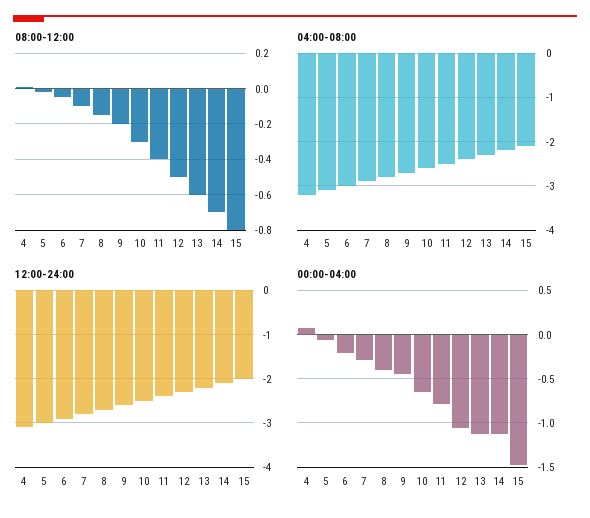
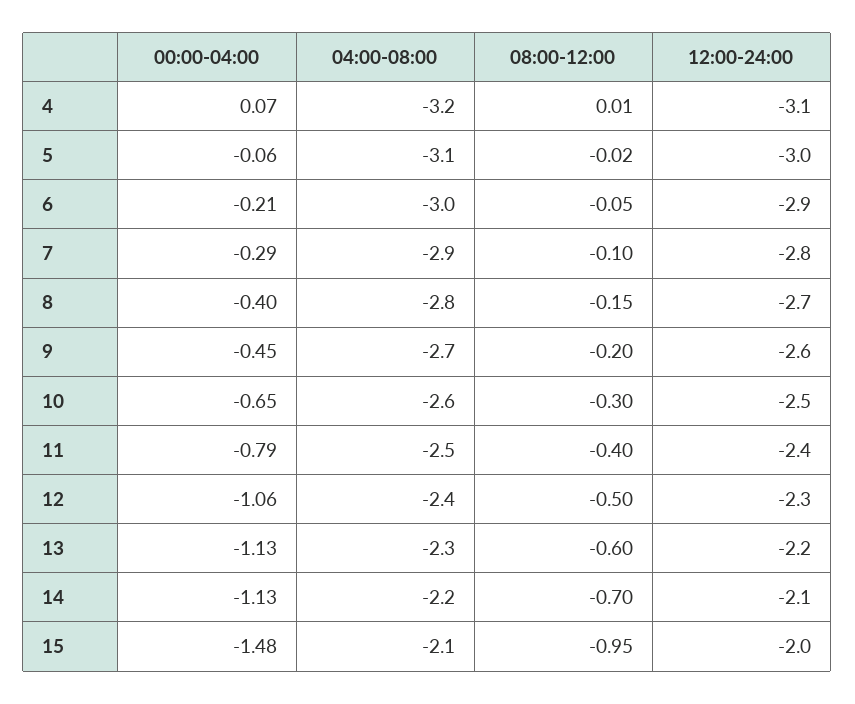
  {
    "08:00-12:00": {
      "4": 0.01,
      "5": -0.02,
      "6": -0.05,
      "7": -0.1,
      "8": -0.15,
      "9": -0.2,
      "10": -0.3,
      "11": -0.4,
      "12": -0.5,
      "13": -0.6,
      "14": -0.7,
-     "15": -0.8
+     "15": -0.95
    },
    "04:00-08:00": {
      "4": -3.2,
      "5": -3.1,
      "6": -3,
      "7": -2.9,
      "8": -2.8,
      "9": -2.7,
      "10": -2.6,
      "11": -2.5,
      "12": -2.4,
      "13": -2.3,
      "14": -2.2,
      "15": -2.1
    },
    "12:00-24:00": {
      "4": -3.1,
      "5": -3,
      "6": -2.9,
      "7": -2.8,
      "8": -2.7,
      "9": -2.6,
      "10": -2.5,
      "11": -2.4,
      "12": -2.3,
      "13": -2.2,
      "14": -2.1,
      "15": -2
    },
    "00:00-04:00": {
      "4": 0.07,
      "5": -0.06,
      "6": -0.21,
      "7": -0.29,
      "8": -0.4,
      "9": -0.45,
      "10": -0.65,
      "11": -0.79,
      "12": -1.06,
      "13": -1.13,
      "14": -1.13,
      "15": -1.48
    }
  }

